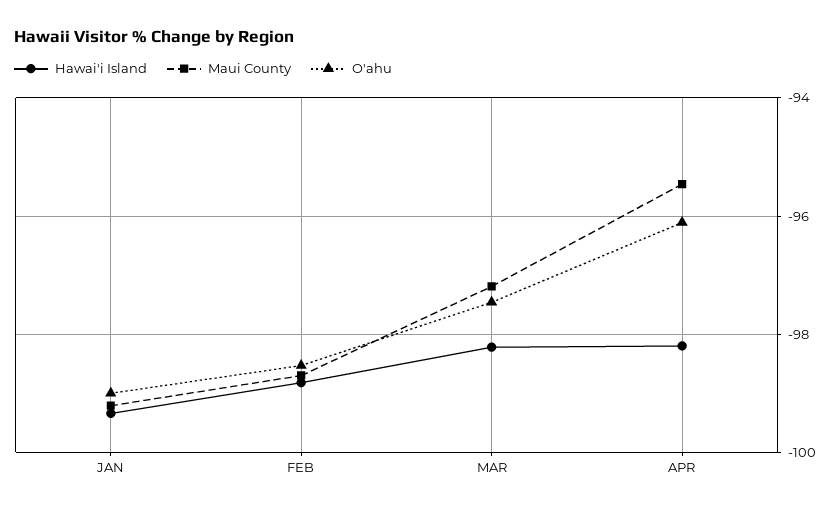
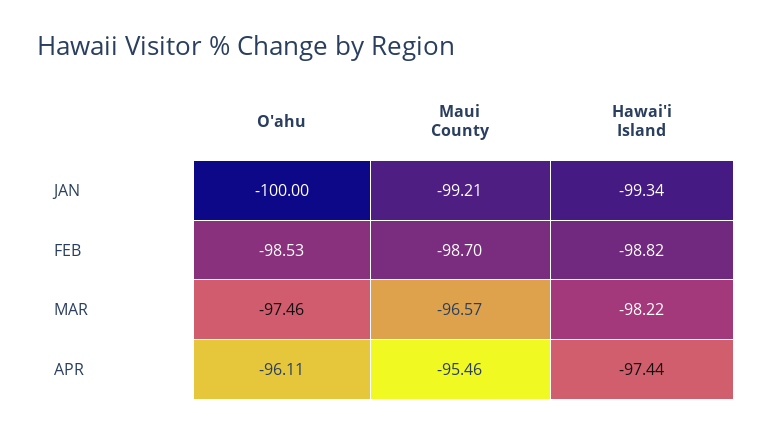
  {
    "Hawai'i Island": {
      "JAN": -99.34,
      "FEB": -98.82,
      "MAR": -98.22,
-     "APR": -98.2
+     "APR": -97.44
    },
    "Maui County": {
      "JAN": -99.21,
      "FEB": -98.7,
-     "MAR": -97.2,
+     "MAR": -96.57,
      "APR": -95.46
    },
    "O'ahu": {
-     "JAN": -99,
+     "JAN": -100,
      "FEB": -98.53,
      "MAR": -97.46,
      "APR": -96.11
    }
  }

